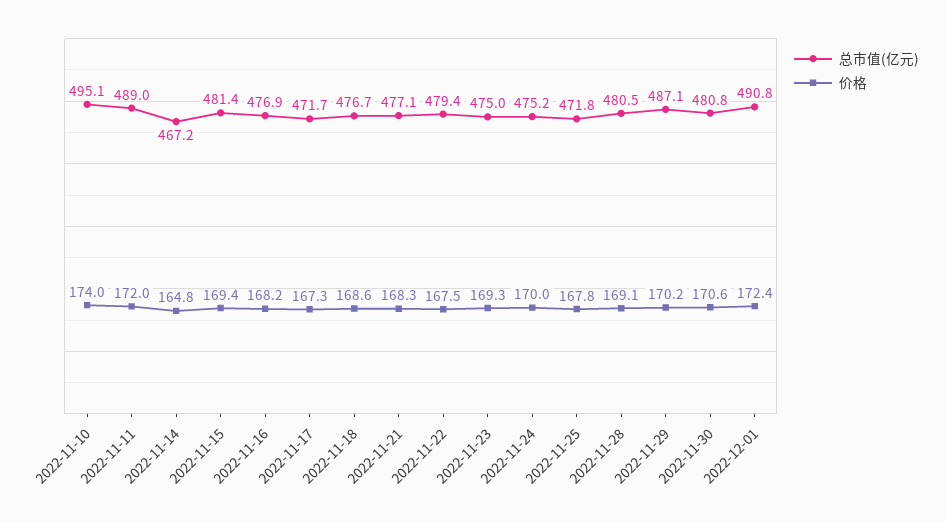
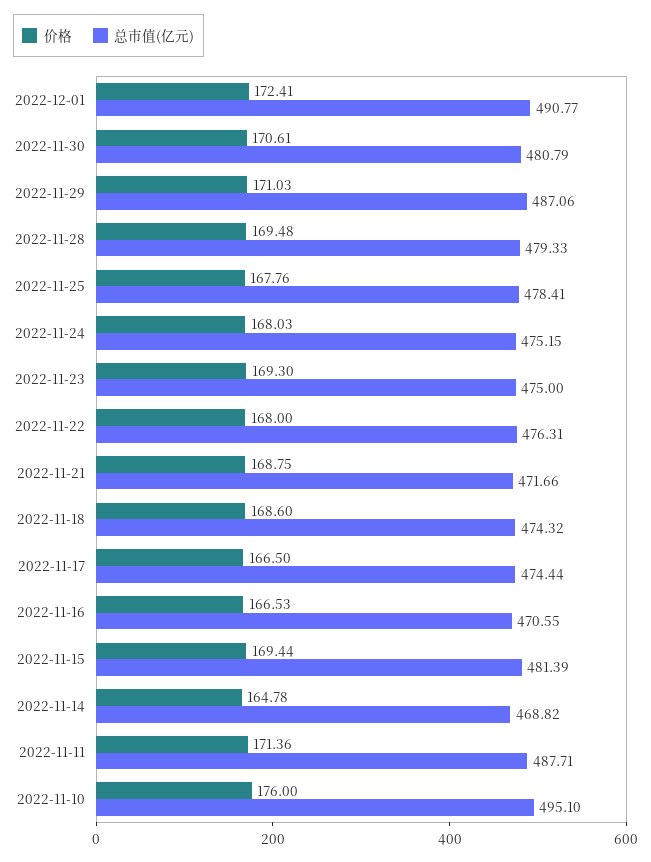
  {
    "总市值(亿元)": {
      "2022-11-10": 495.1,
-     "2022-11-11": 489,
+     "2022-11-11": 487.71,
-     "2022-11-14": 467.2,
+     "2022-11-14": 468.82,
      "2022-11-15": 481.39,
-     "2022-11-16": 476.9,
+     "2022-11-16": 470.55,
-     "2022-11-17": 471.7,
+     "2022-11-17": 474.44,
-     "2022-11-18": 476.7,
+     "2022-11-18": 474.32,
-     "2022-11-21": 477.1,
+     "2022-11-21": 471.66,
-     "2022-11-22": 479.4,
+     "2022-11-22": 476.31,
      "2022-11-23": 475,
      "2022-11-24": 475.15,
-     "2022-11-25": 471.8,
+     "2022-11-25": 478.41,
-     "2022-11-28": 480.5,
+     "2022-11-28": 479.33,
      "2022-11-29": 487.06,
      "2022-11-30": 480.79,
      "2022-12-01": 490.77
    },
    "价格": {
-     "2022-11-10": 174,
+     "2022-11-10": 176,
-     "2022-11-11": 172,
+     "2022-11-11": 171.36,
      "2022-11-14": 164.78,
      "2022-11-15": 169.44,
-     "2022-11-16": 168.2,
+     "2022-11-16": 166.53,
-     "2022-11-17": 167.3,
+     "2022-11-17": 166.5,
      "2022-11-18": 168.6,
-     "2022-11-21": 168.3,
+     "2022-11-21": 168.75,
-     "2022-11-22": 167.5,
+     "2022-11-22": 168,
      "2022-11-23": 169.3,
-     "2022-11-24": 170,
+     "2022-11-24": 168.03,
      "2022-11-25": 167.76,
-     "2022-11-28": 169.1,
+     "2022-11-28": 169.48,
-     "2022-11-29": 170.2,
+     "2022-11-29": 171.03,
      "2022-11-30": 170.61,
      "2022-12-01": 172.41
    }
  }

